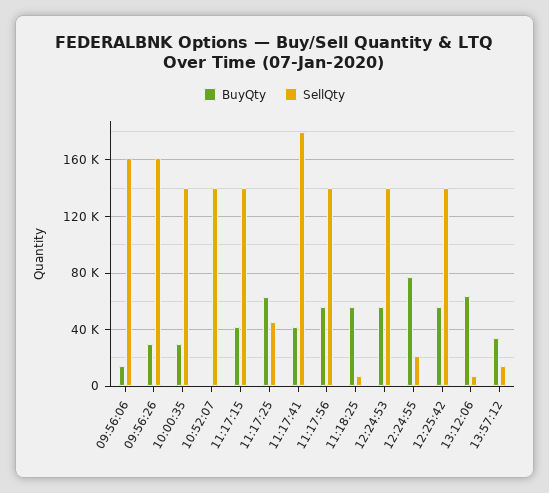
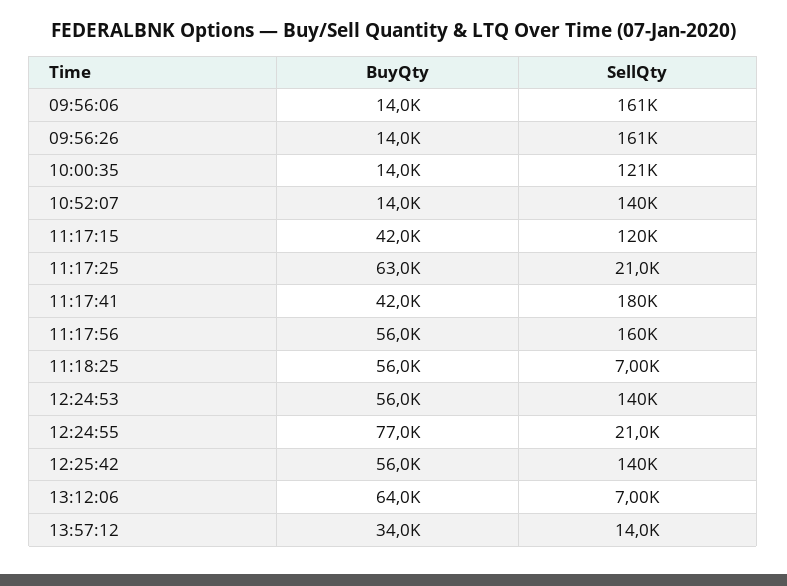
  {
    "BuyQty": {
      "09:56:06": 14000,
-     "09:56:26": 30000,
+     "09:56:26": 14000,
-     "10:00:35": 30000,
+     "10:00:35": 14000,
-     "10:52:07": 0,
+     "10:52:07": 14000,
      "11:17:15": 42000,
      "11:17:25": 63000,
      "11:17:41": 42000,
      "11:17:56": 56000,
      "11:18:25": 56000,
      "12:24:53": 56000,
      "12:24:55": 77000,
      "12:25:42": 56000,
      "13:12:06": 64000,
      "13:57:12": 34000
    },
    "SellQty": {
      "09:56:06": 161000,
      "09:56:26": 161000,
-     "10:00:35": 140000,
+     "10:00:35": 121000,
      "10:52:07": 140000,
-     "11:17:15": 140000,
+     "11:17:15": 120000,
-     "11:17:25": 45000,
+     "11:17:25": 21000,
      "11:17:41": 180000,
-     "11:17:56": 140000,
+     "11:17:56": 160000,
      "11:18:25": 7000,
      "12:24:53": 140000,
      "12:24:55": 21000,
      "12:25:42": 140000,
      "13:12:06": 7000,
      "13:57:12": 14000
    }
  }

